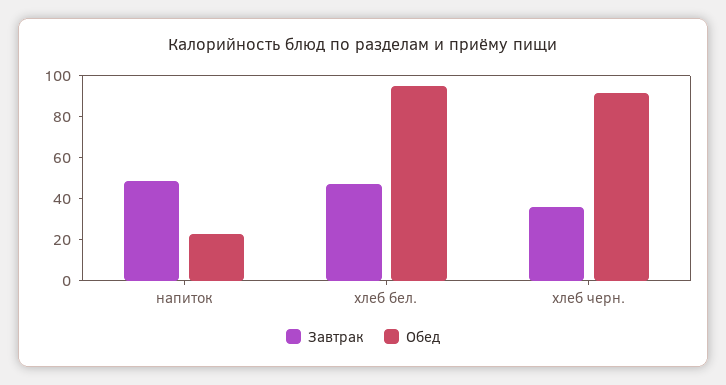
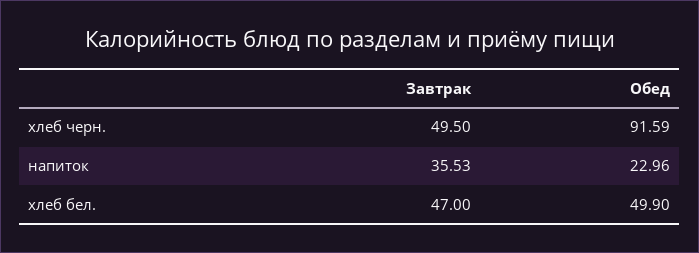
  {
    "Завтрак": {
-     "напиток": 50,
+     "напиток": 35.53,
      "хлеб бел.": 47,
-     "хлеб черн.": 35
+     "хлеб черн.": 49.5
    },
    "Обед": {
      "напиток": 22.96,
-     "хлеб бел.": 95,
+     "хлеб бел.": 49.9,
      "хлеб черн.": 91.59
    }
  }

